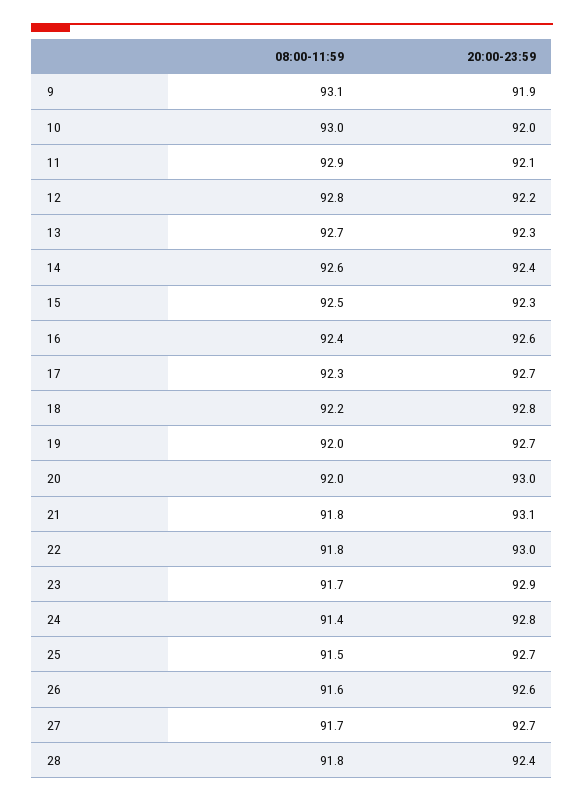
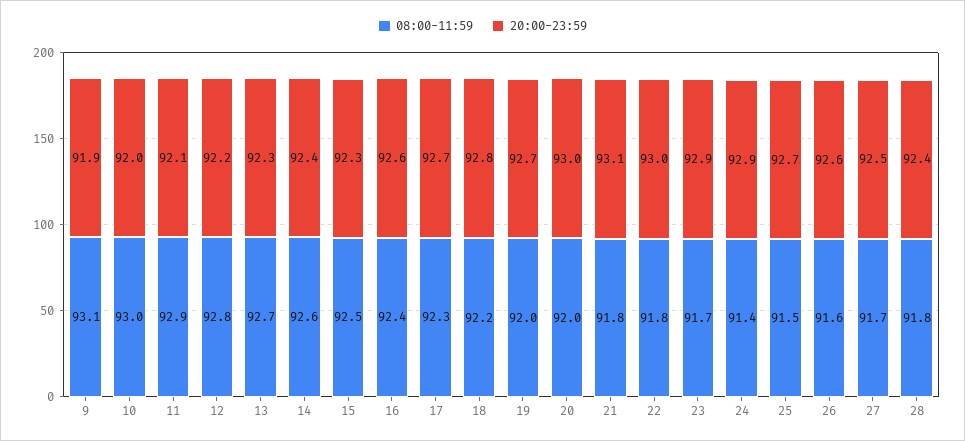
  {
    "08:00-11:59": {
      "9": 93.1,
      "10": 93,
      "11": 92.9,
      "12": 92.8,
      "13": 92.7,
      "14": 92.6,
      "15": 92.5,
      "16": 92.4,
      "17": 92.3,
      "18": 92.2,
      "19": 92,
      "20": 92,
      "21": 91.8,
      "22": 91.8,
      "23": 91.7,
      "24": 91.4,
      "25": 91.5,
      "26": 91.6,
      "27": 91.7,
      "28": 91.8
    },
    "20:00-23:59": {
      "9": 91.9,
      "10": 92,
      "11": 92.1,
      "12": 92.2,
      "13": 92.3,
      "14": 92.4,
      "15": 92.3,
      "16": 92.6,
      "17": 92.7,
      "18": 92.8,
      "19": 92.7,
      "20": 93,
      "21": 93.1,
      "22": 93,
      "23": 92.9,
-     "24": 92.8,
+     "24": 92.9,
      "25": 92.7,
      "26": 92.6,
-     "27": 92.7,
+     "27": 92.5,
      "28": 92.4
    }
  }

